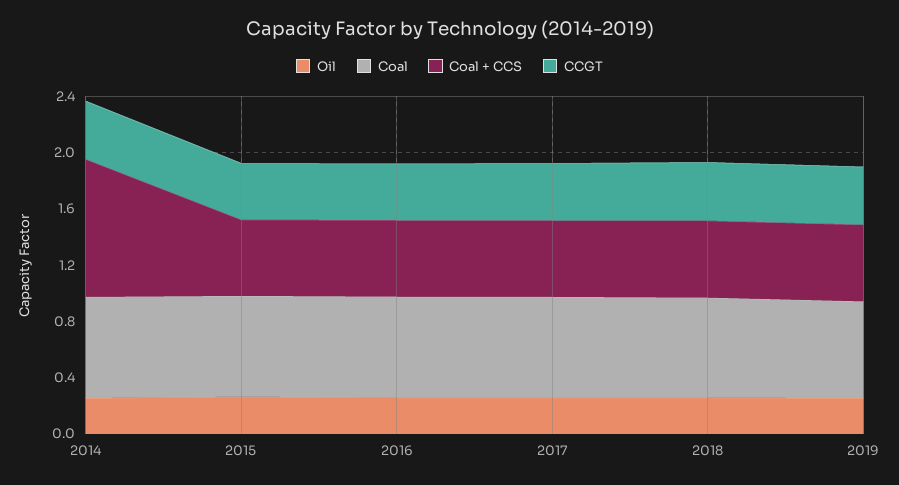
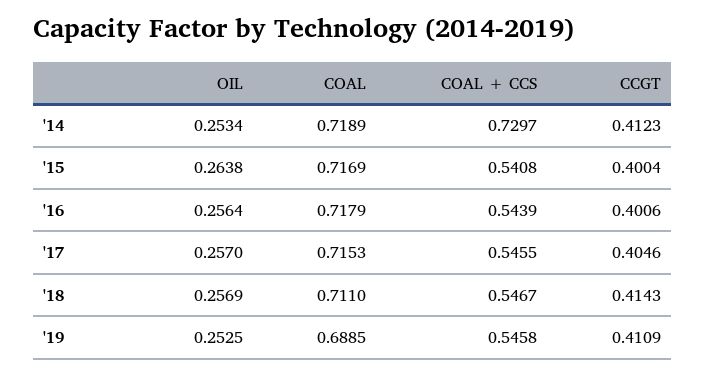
  {
    "Oil": {
      "2014": 0.2534,
      "2015": 0.2638,
      "2016": 0.2564,
      "2017": 0.257,
      "2018": 0.2569,
      "2019": 0.2525
    },
    "Coal": {
      "2014": 0.7189,
      "2015": 0.7169,
      "2016": 0.7179,
      "2017": 0.7153,
      "2018": 0.711,
      "2019": 0.6885
    },
    "Coal + CCS": {
-     "2014": 1,
+     "2014": 0.7297,
      "2015": 0.5408,
      "2016": 0.5439,
      "2017": 0.5455,
      "2018": 0.5467,
      "2019": 0.5458
    },
    "CCGT": {
      "2014": 0.4123,
      "2015": 0.4004,
      "2016": 0.4006,
      "2017": 0.4046,
      "2018": 0.4143,
      "2019": 0.4109
    }
  }

